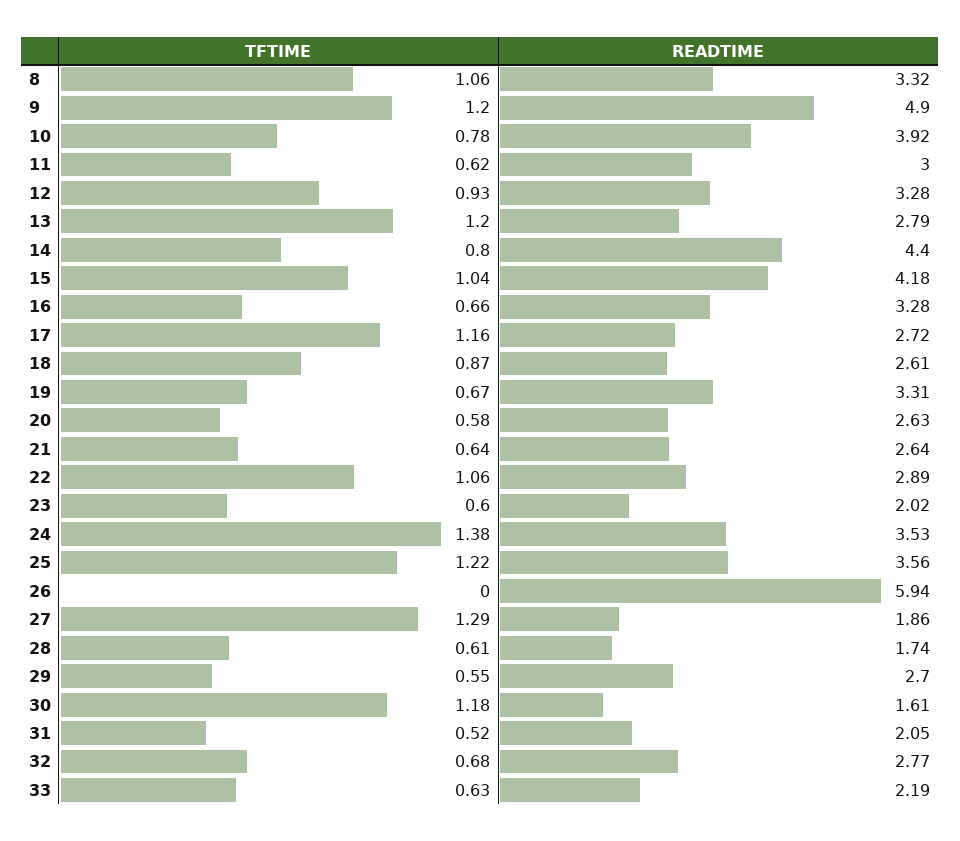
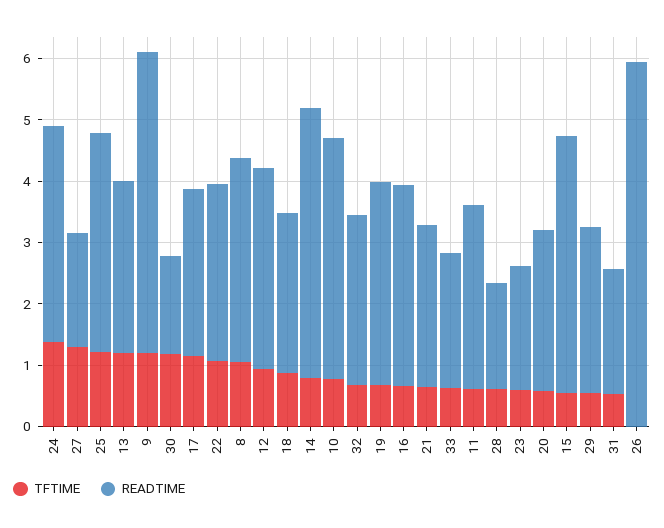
  {
    "TFTIME": {
      "8": 1.06,
      "9": 1.2,
      "10": 0.78,
      "11": 0.62,
      "12": 0.93,
      "13": 1.2,
      "14": 0.8,
-     "15": 1.04,
+     "15": 0.6,
      "16": 0.66,
      "17": 1.16,
      "18": 0.87,
      "19": 0.67,
      "20": 0.58,
      "21": 0.64,
      "22": 1.06,
      "23": 0.6,
      "24": 1.38,
      "25": 1.22,
      "26": 0,
      "27": 1.29,
      "28": 0.61,
      "29": 0.55,
      "30": 1.18,
      "31": 0.52,
      "32": 0.68,
      "33": 0.63
    },
    "READTIME": {
      "8": 3.32,
      "9": 4.9,
      "10": 3.92,
      "11": 3,
      "12": 3.28,
      "13": 2.79,
      "14": 4.4,
      "15": 4.18,
      "16": 3.28,
      "17": 2.72,
      "18": 2.61,
      "19": 3.31,
      "20": 2.63,
      "21": 2.64,
      "22": 2.89,
      "23": 2.02,
      "24": 3.53,
      "25": 3.56,
      "26": 5.94,
      "27": 1.86,
      "28": 1.74,
      "29": 2.7,
      "30": 1.61,
      "31": 2.05,
      "32": 2.77,
      "33": 2.19
    }
  }

